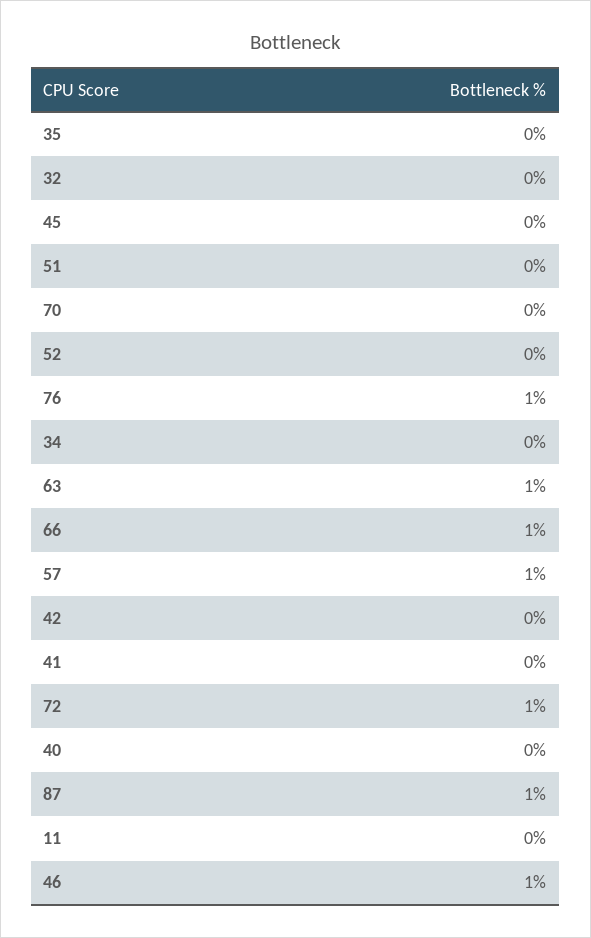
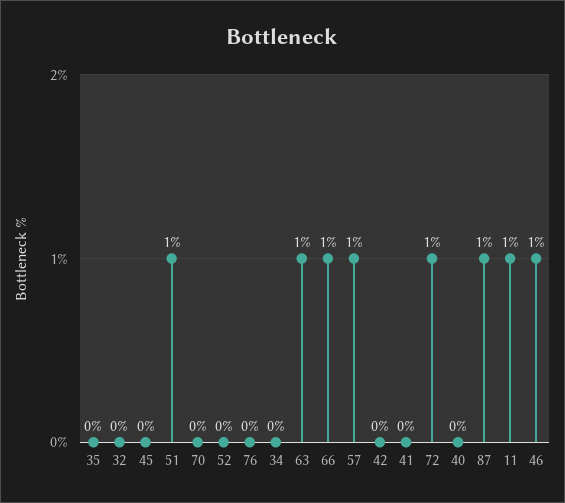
  {
    "35": 0,
    "32": 0,
    "45": 0,
-   "51": 0,
+   "51": 1,
    "70": 0,
    "52": 0,
-   "76": 1,
+   "76": 0,
    "34": 0,
    "63": 1,
    "66": 1,
    "57": 1,
    "42": 0,
    "41": 0,
    "72": 1,
    "40": 0,
    "87": 1,
-   "11": 0,
+   "11": 1,
    "46": 1
  }

